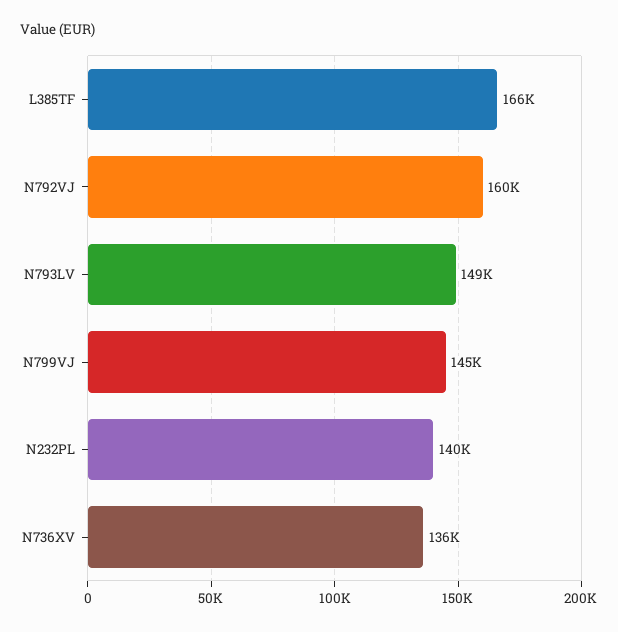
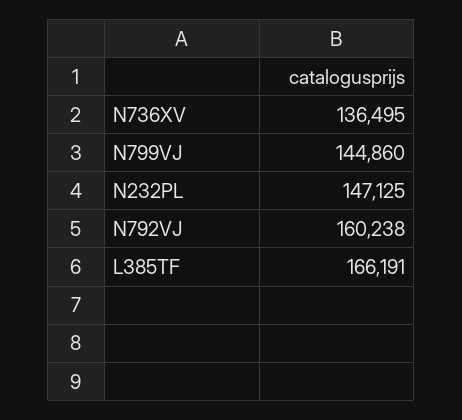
  {
    "L385TF": 166191,
    "N792VJ": 160238,
-   "N793LV": 149000,
    "N799VJ": 144860,
-   "N232PL": 140000,
+   "N232PL": 147125,
    "N736XV": 136495
  }

